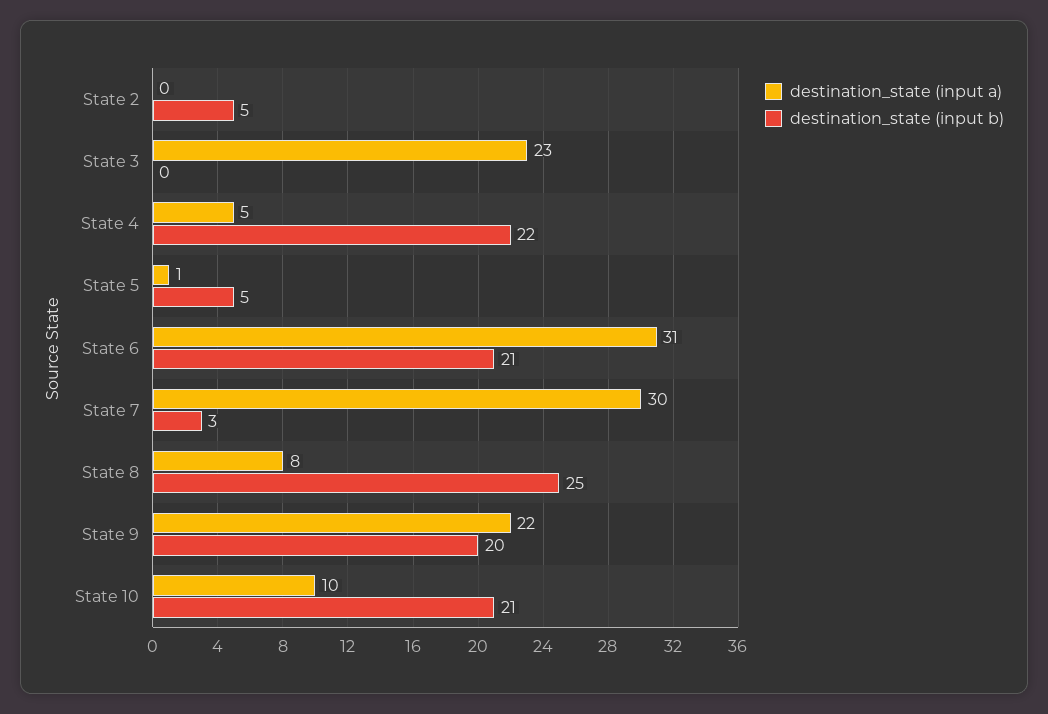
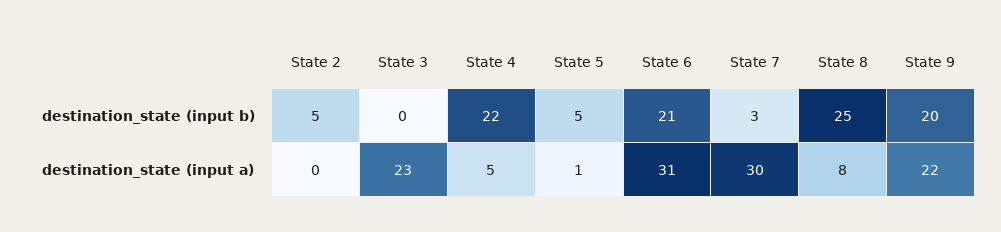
  {
    "destination_state (input a)": {
      "State 2": 0,
      "State 3": 23,
      "State 4": 5,
      "State 5": 1,
      "State 6": 31,
      "State 7": 30,
      "State 8": 8,
-     "State 9": 22,
+     "State 9": 22
-     "State 10": 10
    },
    "destination_state (input b)": {
      "State 2": 5,
      "State 3": 0,
      "State 4": 22,
      "State 5": 5,
      "State 6": 21,
      "State 7": 3,
      "State 8": 25,
-     "State 9": 20,
+     "State 9": 20
-     "State 10": 21
    }
  }

